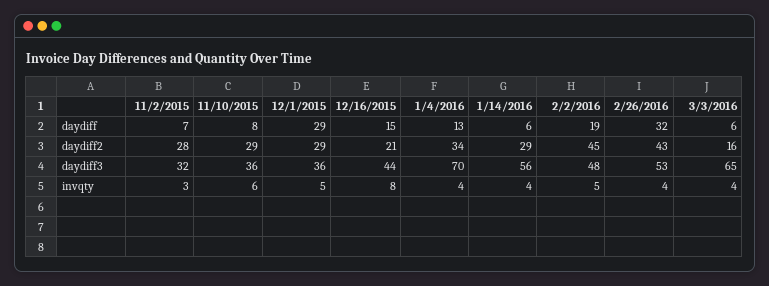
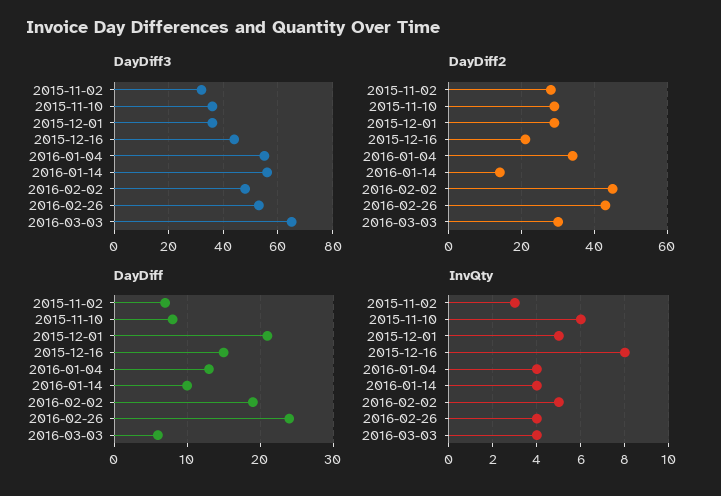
  {
    "daydiff": {
      "11/2/2015": 7,
      "11/10/2015": 8,
-     "12/1/2015": 29,
+     "12/1/2015": 21,
      "12/16/2015": 15,
      "1/4/2016": 13,
-     "1/14/2016": 6,
+     "1/14/2016": 10,
      "2/2/2016": 19,
-     "2/26/2016": 32,
+     "2/26/2016": 24,
      "3/3/2016": 6
    },
    "daydiff2": {
      "11/2/2015": 28,
      "11/10/2015": 29,
      "12/1/2015": 29,
      "12/16/2015": 21,
      "1/4/2016": 34,
-     "1/14/2016": 29,
+     "1/14/2016": 15,
      "2/2/2016": 45,
      "2/26/2016": 43,
-     "3/3/2016": 16
+     "3/3/2016": 30
    },
    "daydiff3": {
      "11/2/2015": 32,
      "11/10/2015": 36,
      "12/1/2015": 36,
      "12/16/2015": 44,
-     "1/4/2016": 70,
+     "1/4/2016": 55,
      "1/14/2016": 56,
      "2/2/2016": 48,
      "2/26/2016": 53,
      "3/3/2016": 65
    },
    "invqty": {
      "11/2/2015": 3,
      "11/10/2015": 6,
      "12/1/2015": 5,
      "12/16/2015": 8,
      "1/4/2016": 4,
      "1/14/2016": 4,
      "2/2/2016": 5,
      "2/26/2016": 4,
      "3/3/2016": 4
    }
  }

